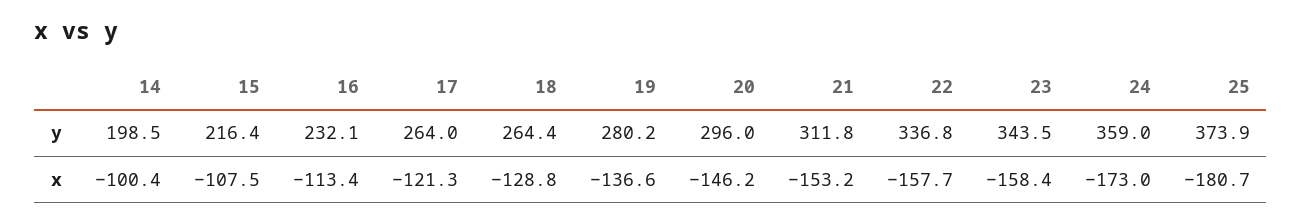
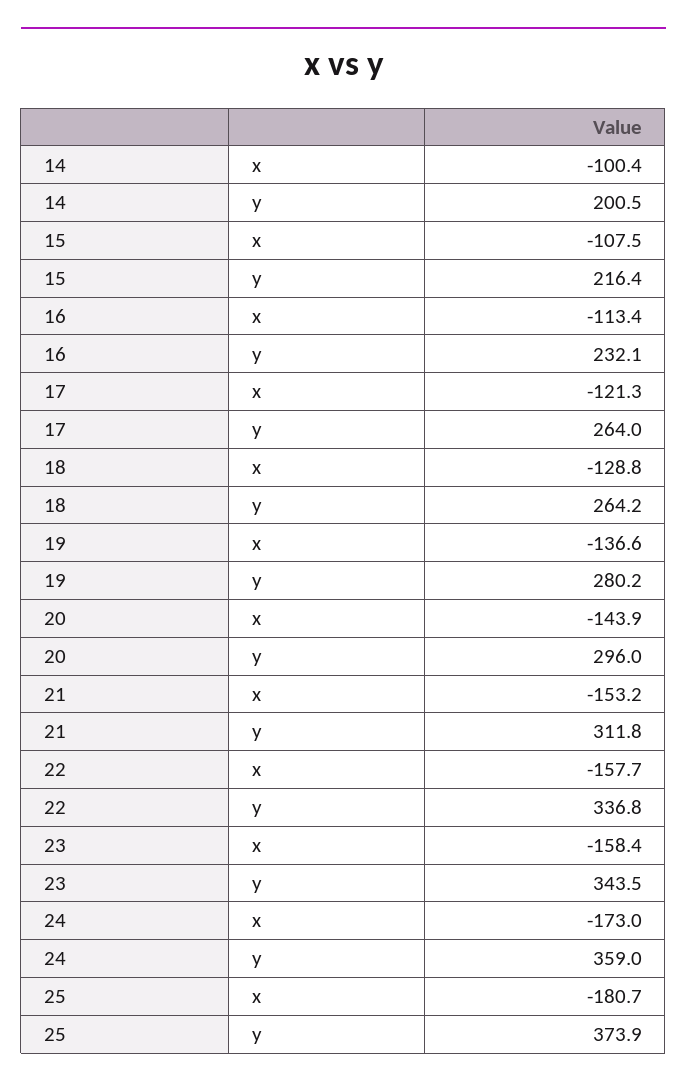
  {
    "14": {
-     "y": 198.5,
+     "y": 200.5,
      "x": -100.4
    },
    "15": {
      "y": 216.4,
      "x": -107.5
    },
    "16": {
      "y": 232.1,
      "x": -113.4
    },
    "17": {
      "y": 264,
      "x": -121.3
    },
    "18": {
-     "y": 264.4,
+     "y": 264.2,
      "x": -128.8
    },
    "19": {
      "y": 280.2,
      "x": -136.6
    },
    "20": {
      "y": 296,
-     "x": -146.2
+     "x": -143.9
    },
    "21": {
      "y": 311.8,
      "x": -153.2
    },
    "22": {
      "y": 336.8,
      "x": -157.7
    },
    "23": {
      "y": 343.5,
      "x": -158.4
    },
    "24": {
      "y": 359,
      "x": -173
    },
    "25": {
      "y": 373.9,
      "x": -180.7
    }
  }

